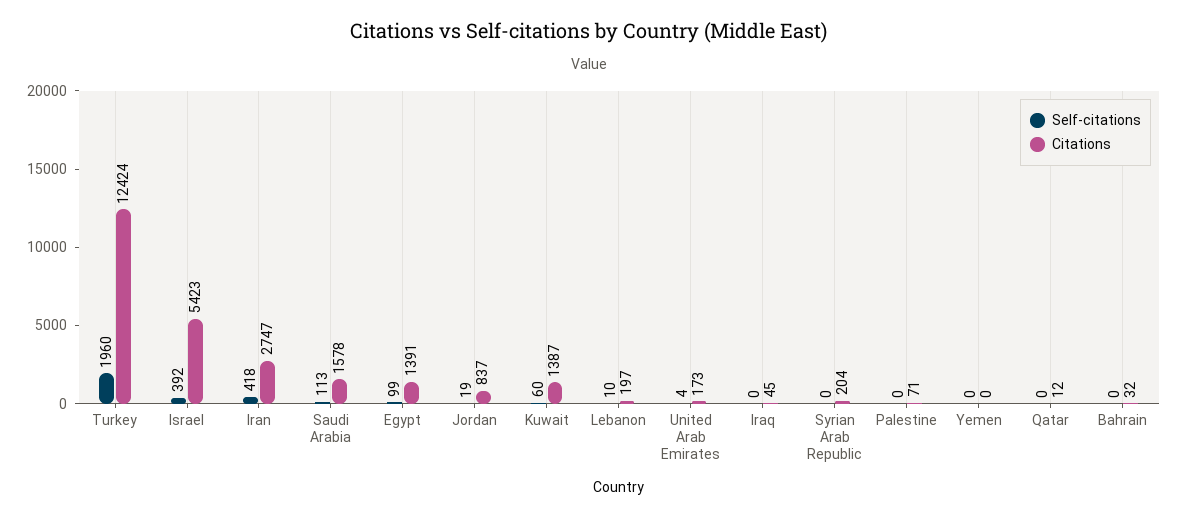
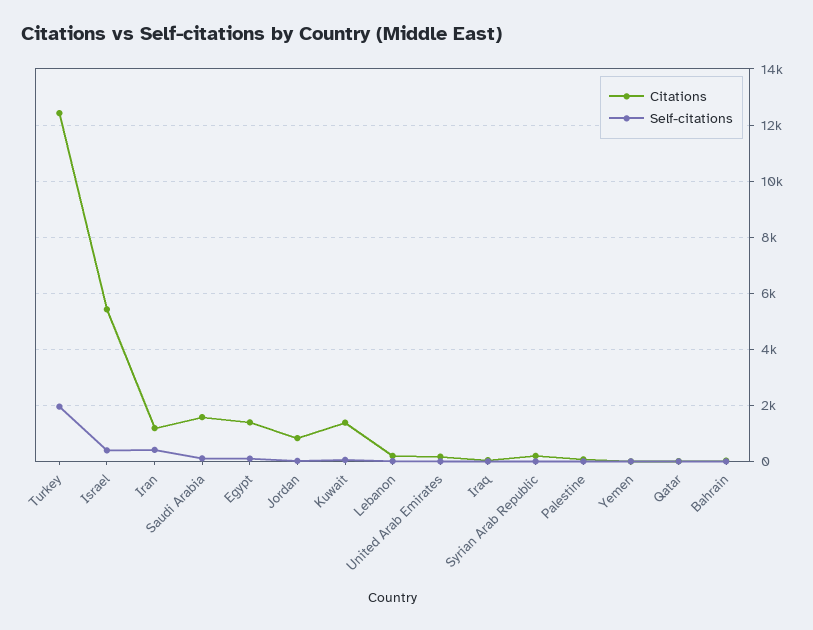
  {
    "Self-citations": {
      "Turkey": 1960,
      "Israel": 392,
      "Iran": 418,
      "Saudi Arabia": 113,
      "Egypt": 99,
      "Jordan": 19,
      "Kuwait": 60,
      "Lebanon": 10,
      "United Arab Emirates": 4,
      "Iraq": 0,
      "Syrian Arab Republic": 0,
      "Palestine": 0,
      "Yemen": 0,
      "Qatar": 0,
      "Bahrain": 0
    },
    "Citations": {
      "Turkey": 12424,
      "Israel": 5423,
-     "Iran": 2747,
+     "Iran": 1250,
      "Saudi Arabia": 1578,
      "Egypt": 1391,
      "Jordan": 837,
      "Kuwait": 1387,
      "Lebanon": 197,
      "United Arab Emirates": 173,
      "Iraq": 45,
      "Syrian Arab Republic": 204,
      "Palestine": 71,
      "Yemen": 0,
      "Qatar": 12,
      "Bahrain": 32
    }
  }

